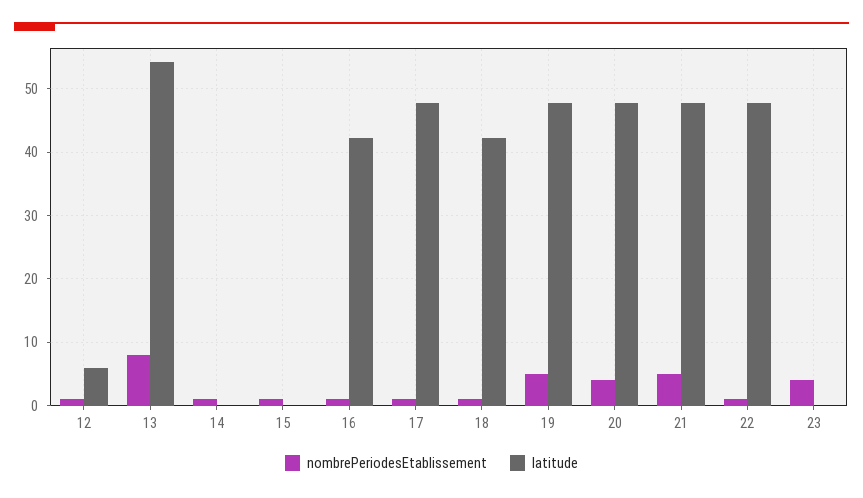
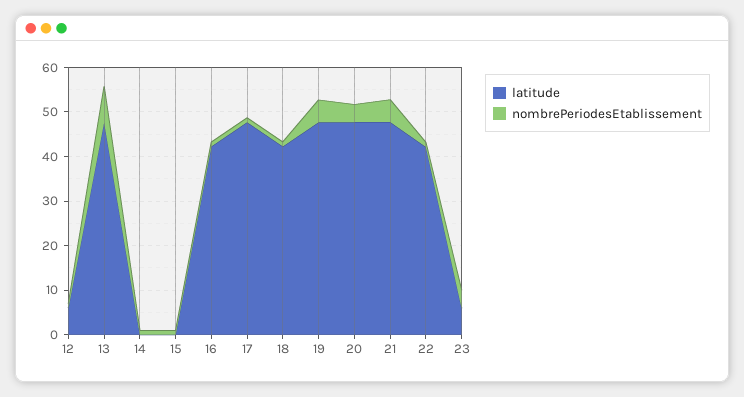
  {
    "nombrePeriodesEtablissement": {
      "12": 1,
      "13": 8,
      "14": 1,
      "15": 1,
      "16": 1,
      "17": 1,
      "18": 1,
      "19": 5,
      "20": 4,
      "21": 5,
      "22": 1,
      "23": 4
    },
    "latitude": {
      "12": 6,
-     "13": 54,
+     "13": 48,
      "14": 0,
      "15": 0,
      "16": 42,
      "17": 48,
      "18": 42,
      "19": 48,
      "20": 48,
      "21": 48,
-     "22": 48,
+     "22": 42,
-     "23": 0
+     "23": 6
    }
  }

